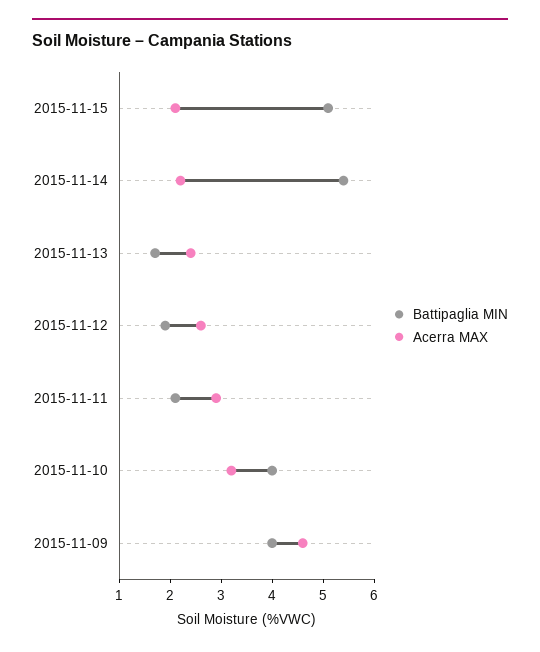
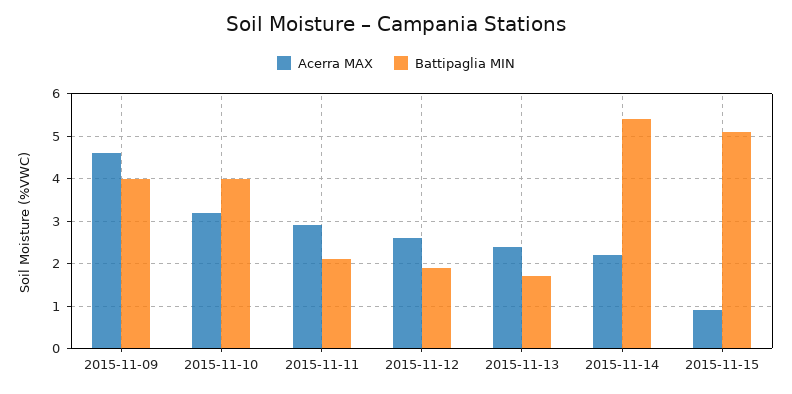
  {
    "Battipaglia MIN": {
      "2015-11-15": 5,
      "2015-11-14": 5.5,
      "2015-11-13": 1.5,
      "2015-11-12": 2,
      "2015-11-11": 2,
      "2015-11-10": 4,
      "2015-11-09": 4
    },
    "Acerra MAX": {
-     "2015-11-15": 2,
+     "2015-11-15": 1,
      "2015-11-14": 2,
      "2015-11-13": 2.5,
      "2015-11-12": 2.5,
      "2015-11-11": 3,
      "2015-11-10": 3,
      "2015-11-09": 4.5
    }
  }

